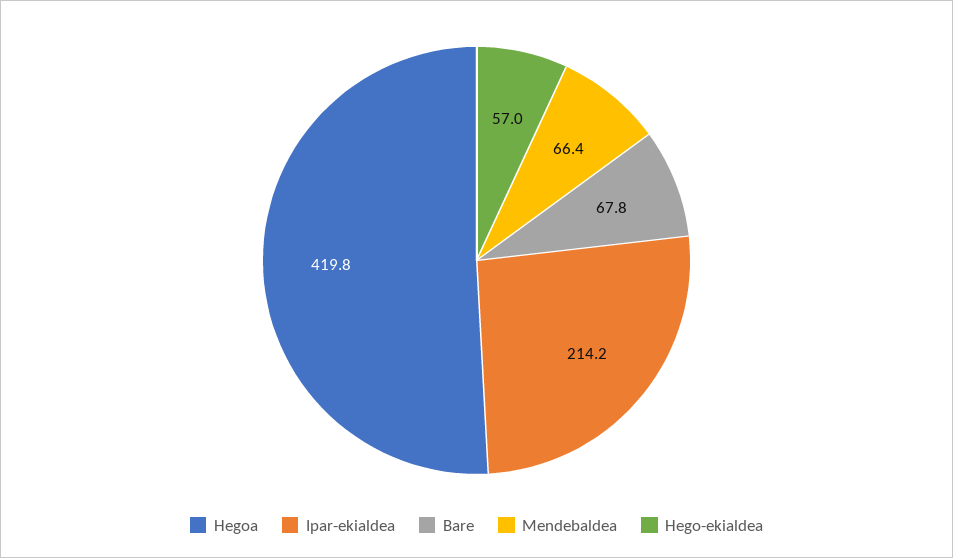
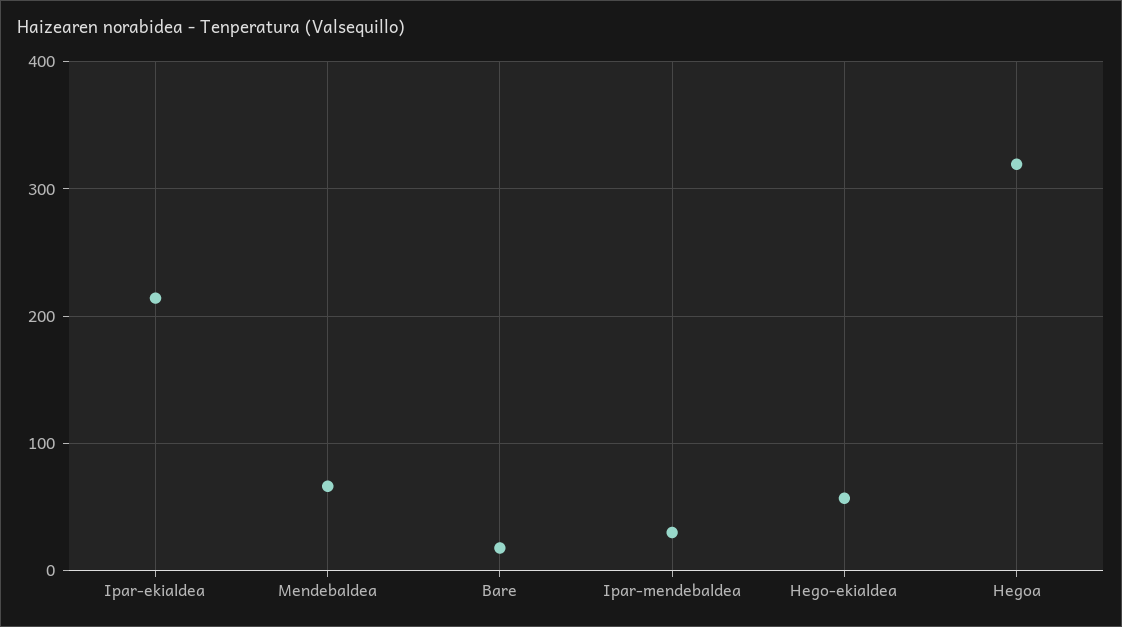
  {
-   "Hegoa": 419.8,
+   "Hegoa": 320,
    "Ipar-ekialdea": 214.2,
-   "Bare": 67.8,
+   "Bare": 20,
    "Mendebaldea": 66.4,
-   "Hego-ekialdea": 57
+   "Hego-ekialdea": 57,
+   "Ipar-mendebaldea": 30
  }

